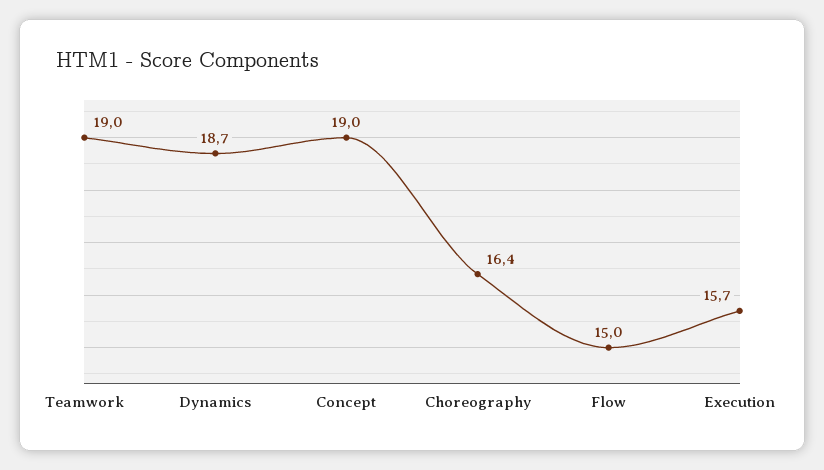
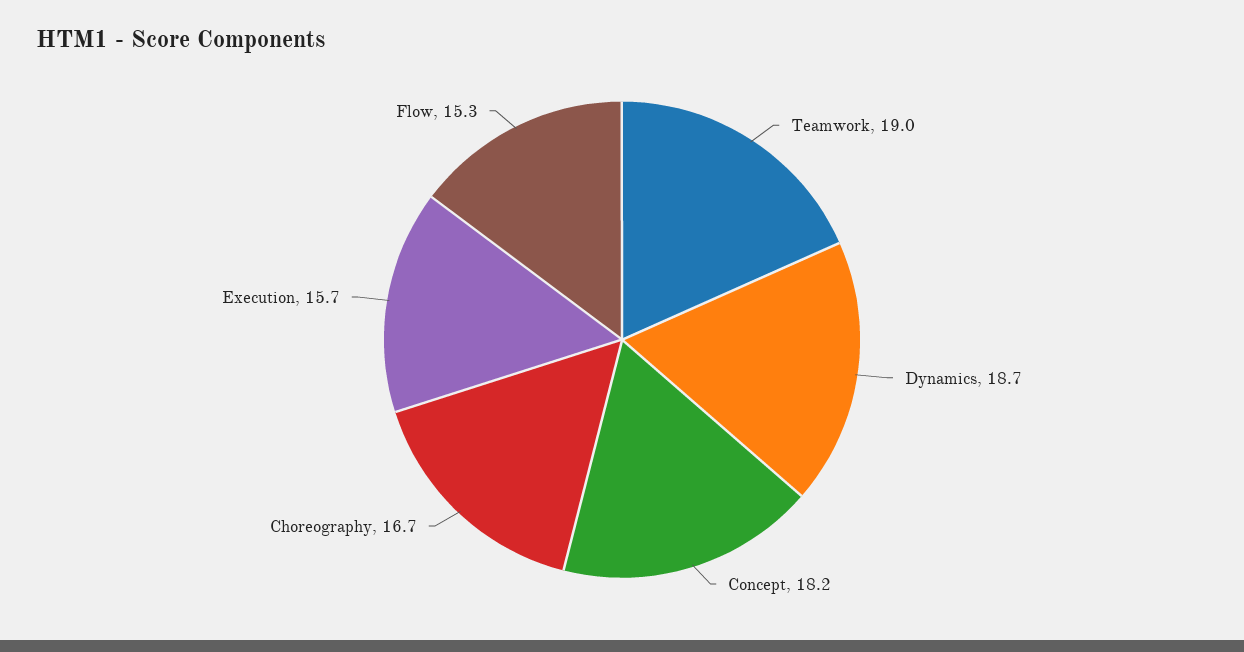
  {
    "Teamwork": 19,
    "Dynamics": 18.7,
-   "Concept": 19,
+   "Concept": 18.2,
-   "Choreography": 16.4,
+   "Choreography": 16.7,
-   "Flow": 15,
+   "Flow": 15.3,
    "Execution": 15.7
  }

